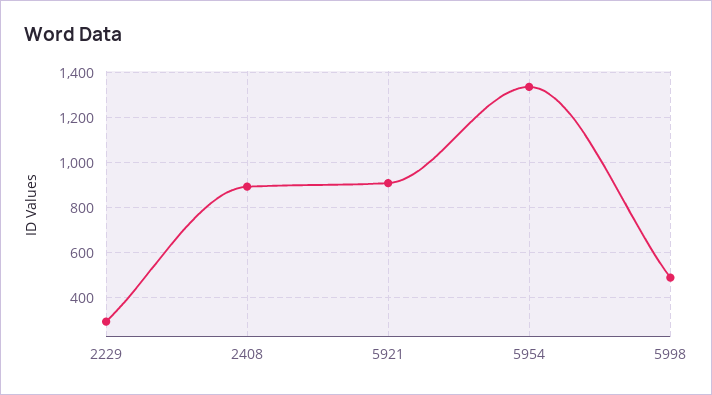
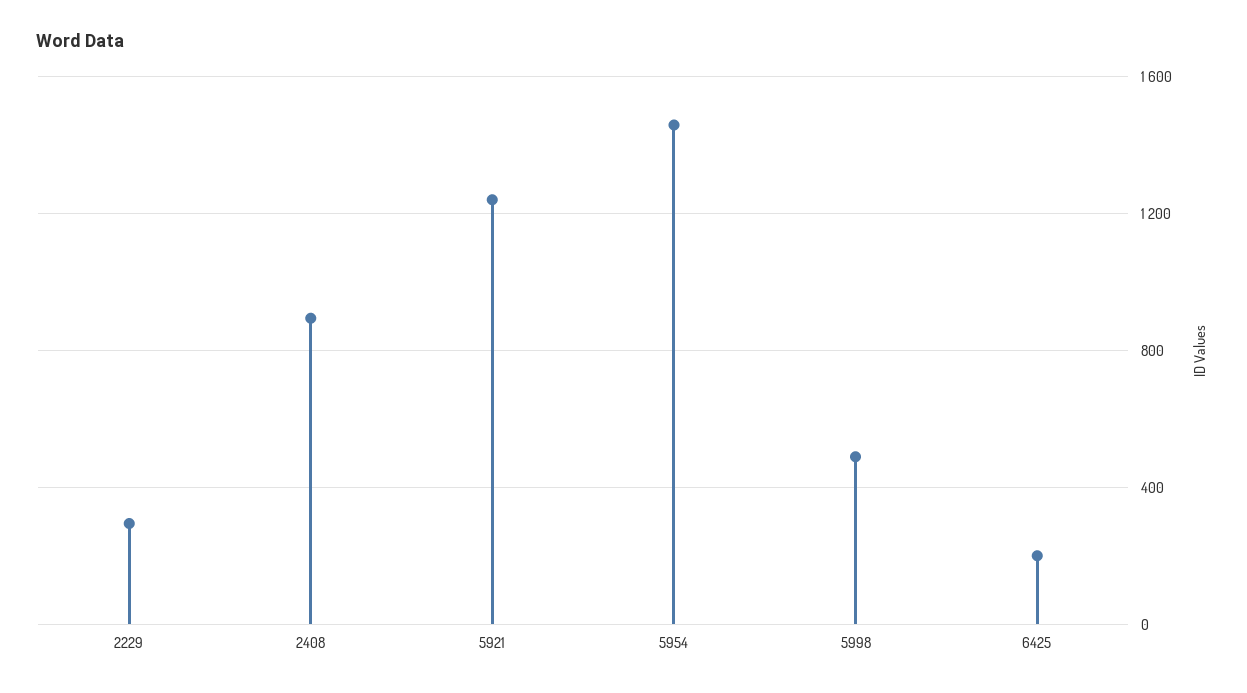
  {
    "2229": 300,
    "2408": 900,
-   "5921": 900,
+   "5921": 1250,
-   "5954": 1350,
+   "5954": 1450,
-   "5998": 500
+   "5998": 500,
+   "6425": 200
  }

